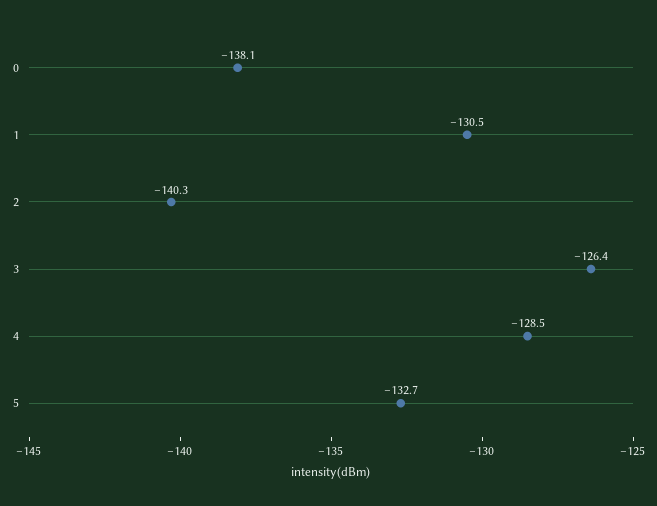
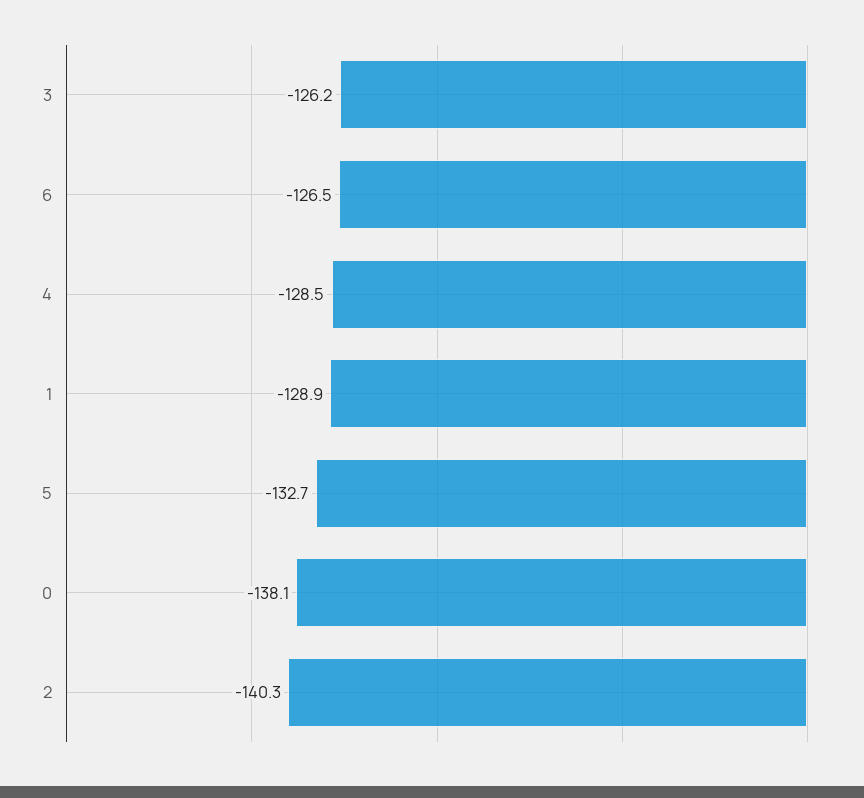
  {
    "0": -138.1,
-   "1": -130.5,
+   "1": -128.9,
    "2": -140.3,
-   "3": -126.4,
+   "3": -126.2,
    "4": -128.5,
-   "5": -132.7
+   "5": -132.7,
+   "6": -126.5
  }

